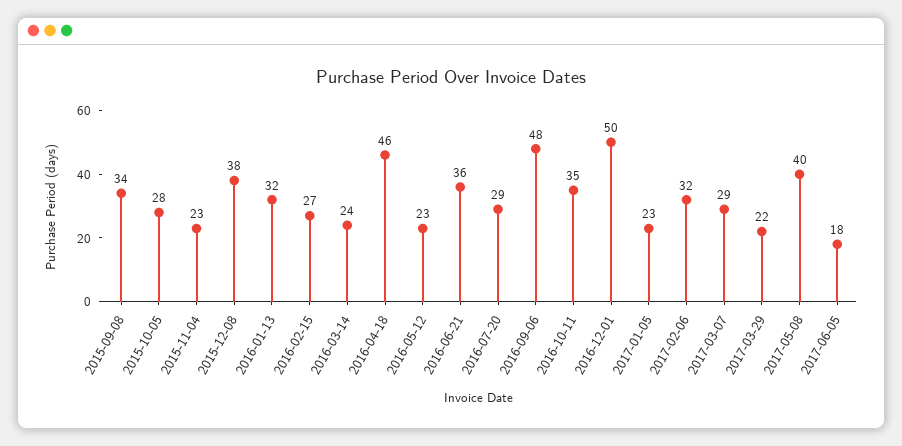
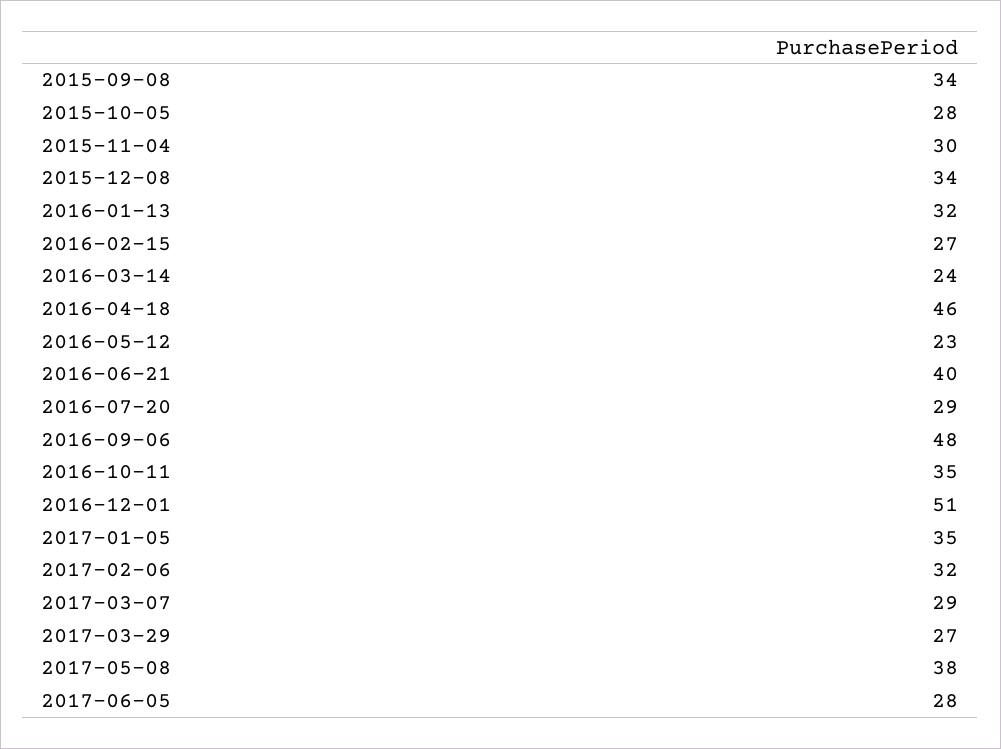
  {
    "2015-09-08": 34,
    "2015-10-05": 28,
-   "2015-11-04": 23,
+   "2015-11-04": 30,
-   "2015-12-08": 38,
+   "2015-12-08": 34,
    "2016-01-13": 32,
    "2016-02-15": 27,
    "2016-03-14": 24,
    "2016-04-18": 46,
    "2016-05-12": 23,
-   "2016-06-21": 36,
+   "2016-06-21": 40,
    "2016-07-20": 29,
    "2016-09-06": 48,
    "2016-10-11": 35,
-   "2016-12-01": 50,
+   "2016-12-01": 51,
-   "2017-01-05": 23,
+   "2017-01-05": 35,
    "2017-02-06": 32,
    "2017-03-07": 29,
-   "2017-03-29": 22,
+   "2017-03-29": 27,
-   "2017-05-08": 40,
+   "2017-05-08": 38,
-   "2017-06-05": 18
+   "2017-06-05": 28
  }

